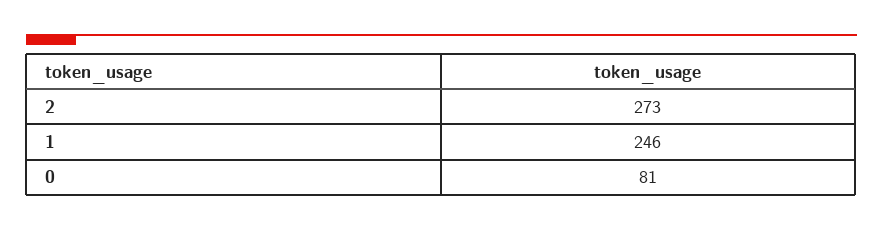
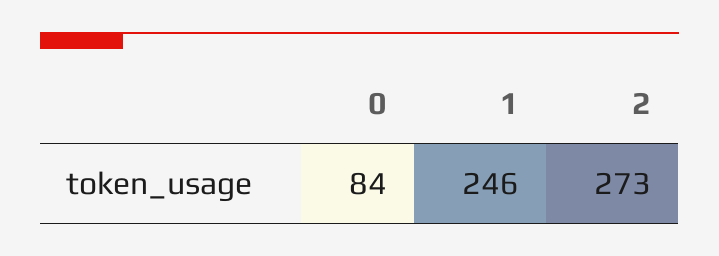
  {
    "2": 273,
    "1": 246,
-   "0": 81
+   "0": 84
  }

